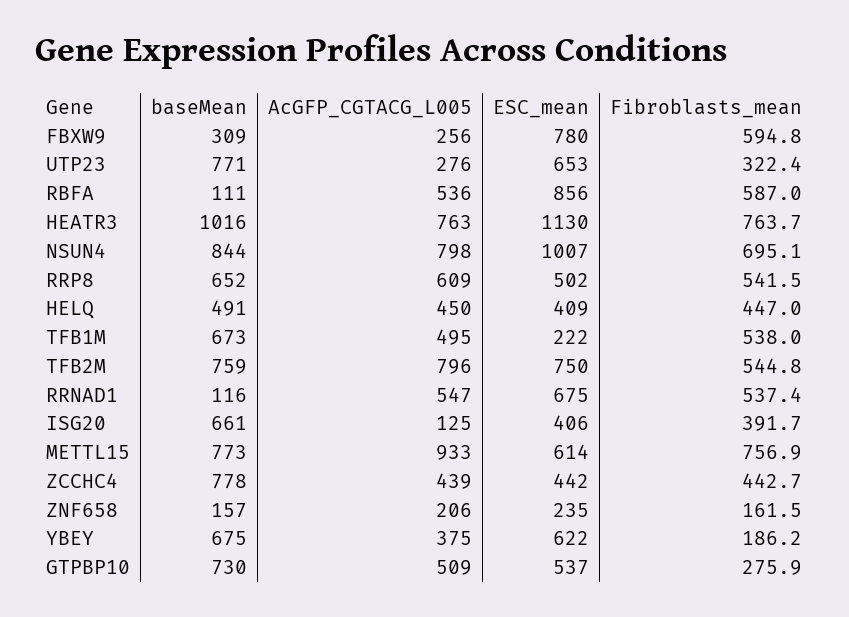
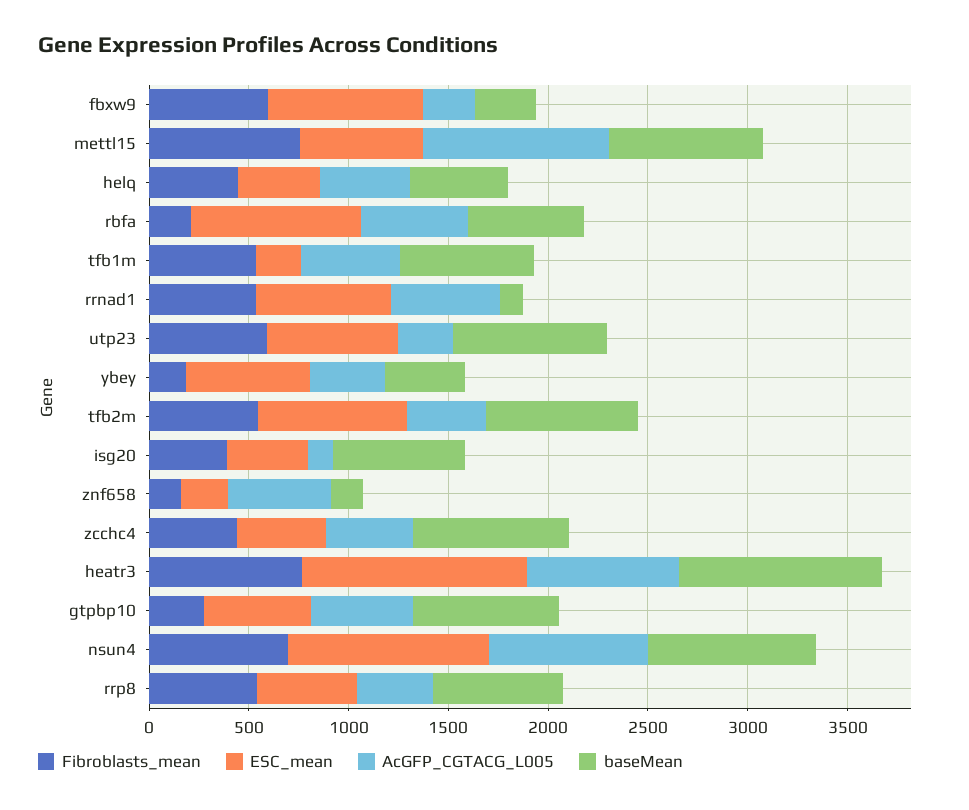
  {
    "baseMean": {
      "FBXW9": 309,
      "UTP23": 771,
-     "RBFA": 111,
+     "RBFA": 600,
      "HEATR3": 1016,
      "NSUN4": 844,
      "RRP8": 652,
      "HELQ": 491,
      "TFB1M": 673,
      "TFB2M": 759,
      "RRNAD1": 116,
      "ISG20": 661,
      "METTL15": 773,
      "ZCCHC4": 778,
      "ZNF658": 157,
-     "YBEY": 675,
+     "YBEY": 400,
      "GTPBP10": 730
    },
    "AcGFP_CGTACG_L005": {
      "FBXW9": 256,
      "UTP23": 276,
      "RBFA": 536,
      "HEATR3": 763,
      "NSUN4": 798,
-     "RRP8": 609,
+     "RRP8": 400,
      "HELQ": 450,
      "TFB1M": 495,
-     "TFB2M": 796,
+     "TFB2M": 400,
      "RRNAD1": 547,
      "ISG20": 125,
      "METTL15": 933,
      "ZCCHC4": 439,
-     "ZNF658": 206,
+     "ZNF658": 500,
      "YBEY": 375,
      "GTPBP10": 509
    },
    "ESC_mean": {
      "FBXW9": 780,
      "UTP23": 653,
      "RBFA": 856,
      "HEATR3": 1130,
      "NSUN4": 1007,
      "RRP8": 502,
      "HELQ": 409,
      "TFB1M": 222,
      "TFB2M": 750,
      "RRNAD1": 675,
      "ISG20": 406,
      "METTL15": 614,
      "ZCCHC4": 442,
      "ZNF658": 235,
      "YBEY": 622,
      "GTPBP10": 537
    },
    "Fibroblasts_mean": {
      "FBXW9": 594.8,
-     "UTP23": 322.4,
+     "UTP23": 600,
-     "RBFA": 587,
+     "RBFA": 200,
      "HEATR3": 763.7,
      "NSUN4": 695.1,
      "RRP8": 541.5,
      "HELQ": 447,
      "TFB1M": 538,
      "TFB2M": 544.8,
      "RRNAD1": 537.4,
      "ISG20": 391.7,
      "METTL15": 756.9,
      "ZCCHC4": 442.7,
      "ZNF658": 161.5,
      "YBEY": 186.2,
      "GTPBP10": 275.9
    }
  }

